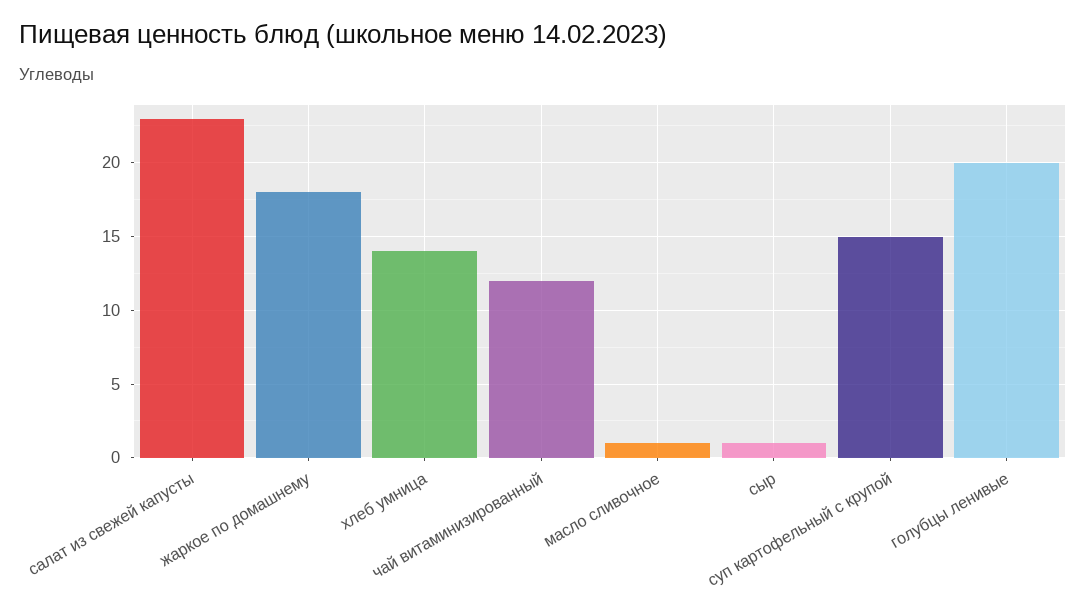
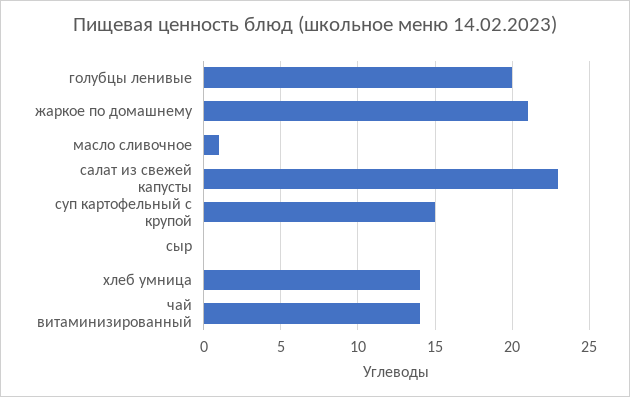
  {
    "салат из свежей капусты": 23,
-   "жаркое по домашнему": 18,
+   "жаркое по домашнему": 21,
    "хлеб умница": 14,
-   "чай витаминизированный": 12,
+   "чай витаминизированный": 14,
    "масло сливочное": 1,
-   "сыр": 1,
+   "сыр": 0,
    "суп картофельный с крупой": 15,
    "голубцы ленивые": 20
  }

